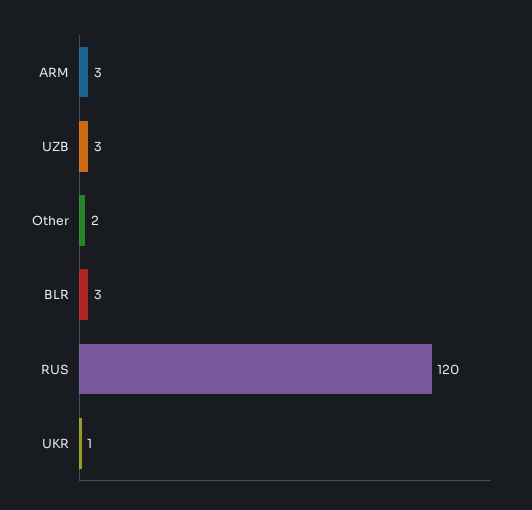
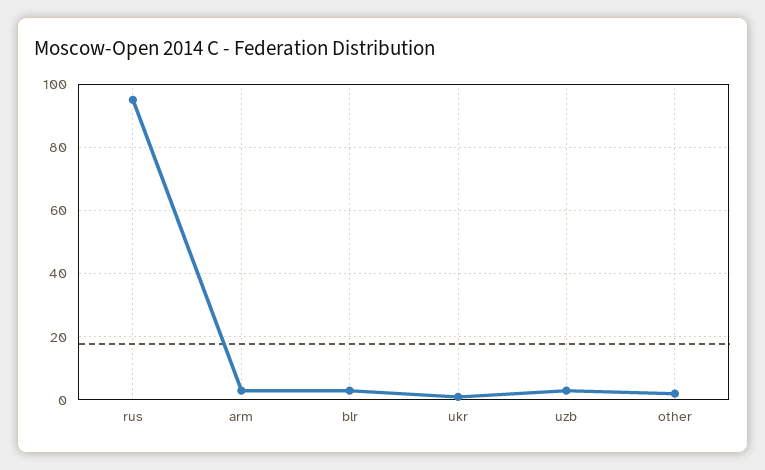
  {
    "ARM": 3,
    "UZB": 3,
    "Other": 2,
    "BLR": 3,
-   "RUS": 120,
+   "RUS": 95,
    "UKR": 1
  }

